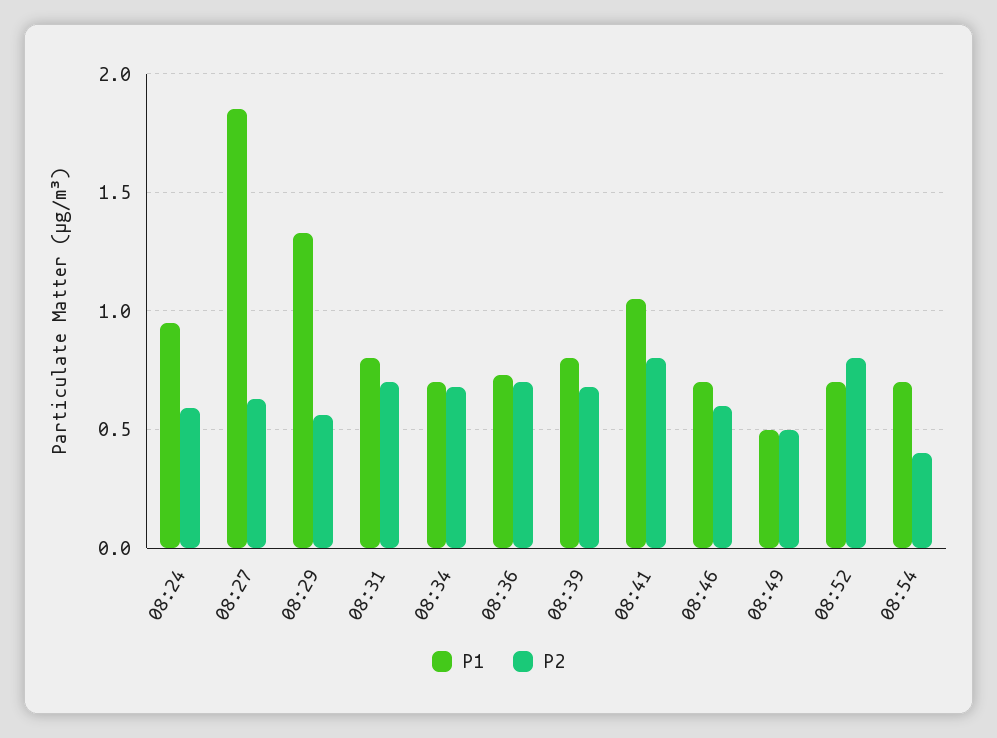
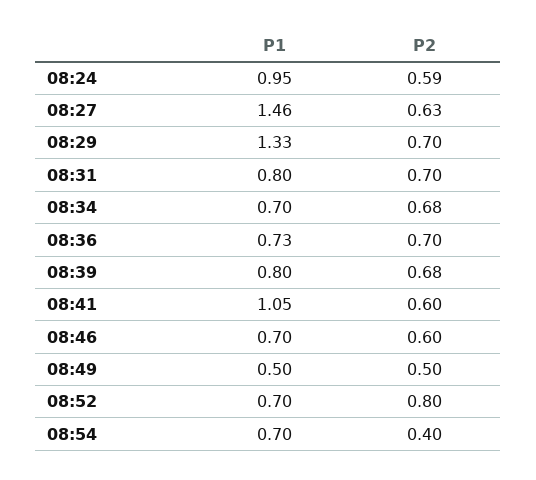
  {
    "P1": {
      "08:24": 0.95,
-     "08:27": 1.85,
+     "08:27": 1.46,
      "08:29": 1.33,
      "08:31": 0.8,
      "08:34": 0.7,
      "08:36": 0.73,
      "08:39": 0.8,
      "08:41": 1.05,
      "08:46": 0.7,
      "08:49": 0.5,
      "08:52": 0.7,
      "08:54": 0.7
    },
    "P2": {
      "08:24": 0.59,
      "08:27": 0.63,
-     "08:29": 0.55,
+     "08:29": 0.7,
      "08:31": 0.7,
      "08:34": 0.68,
      "08:36": 0.7,
      "08:39": 0.68,
-     "08:41": 0.8,
+     "08:41": 0.6,
      "08:46": 0.6,
      "08:49": 0.5,
      "08:52": 0.8,
      "08:54": 0.4
    }
  }

